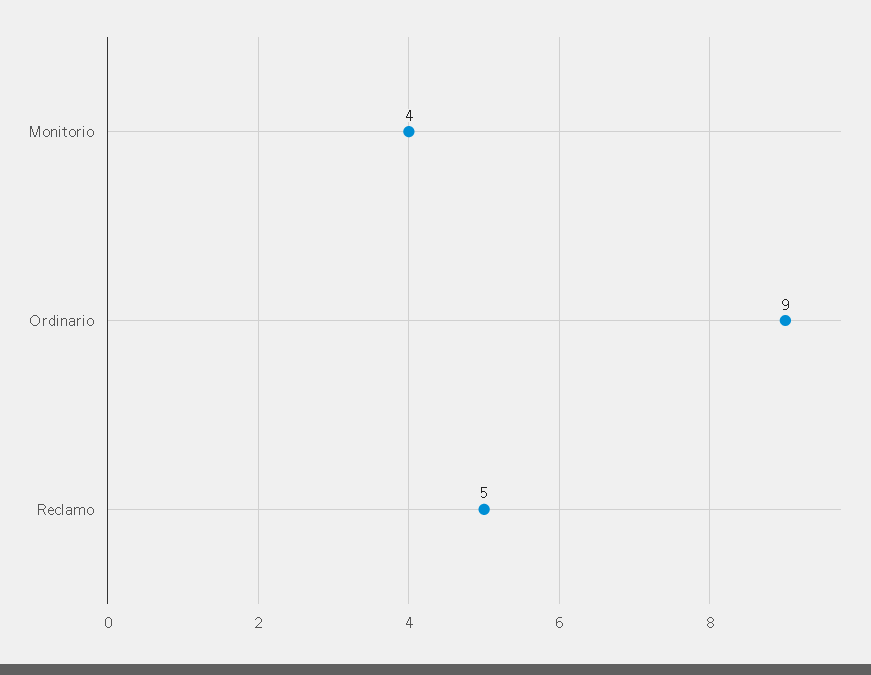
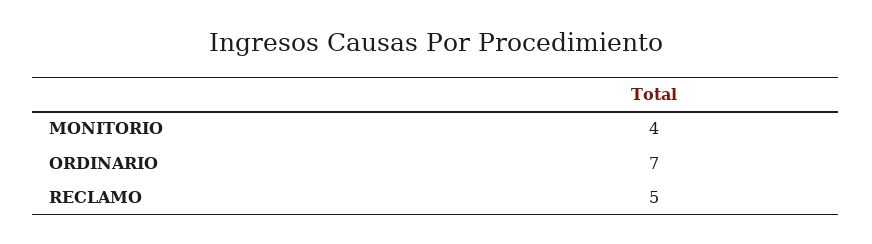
  {
    "Monitorio": 4,
-   "Ordinario": 9,
+   "Ordinario": 7,
    "Reclamo": 5
  }

